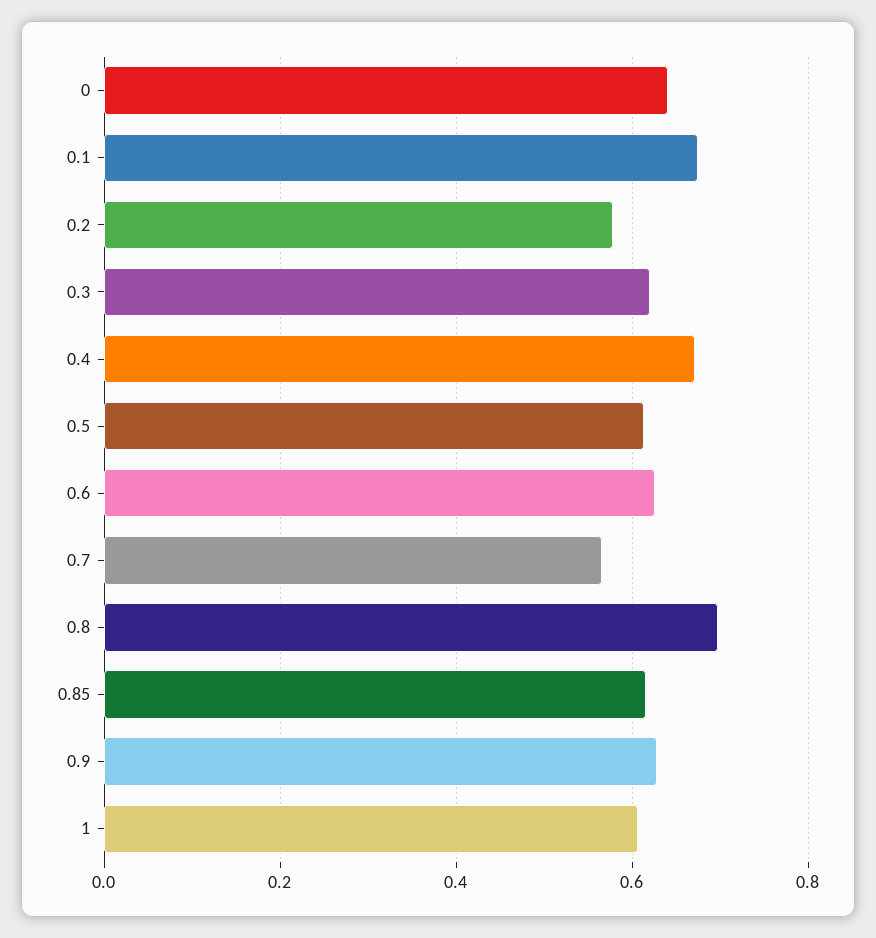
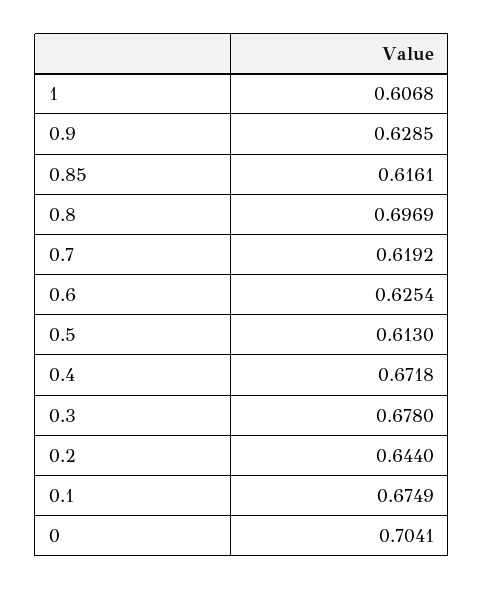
  {
-   "0": 0.64,
+   "0": 0.7041,
    "0.1": 0.6749,
-   "0.2": 0.58,
+   "0.2": 0.644,
-   "0.3": 0.62,
+   "0.3": 0.678,
    "0.4": 0.6718,
    "0.5": 0.613,
    "0.6": 0.6254,
-   "0.7": 0.56,
+   "0.7": 0.6192,
    "0.8": 0.6969,
    "0.85": 0.6161,
    "0.9": 0.6285,
    "1": 0.6068
  }

